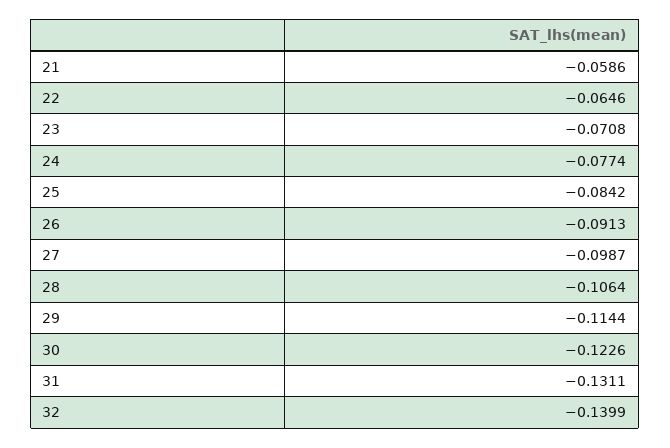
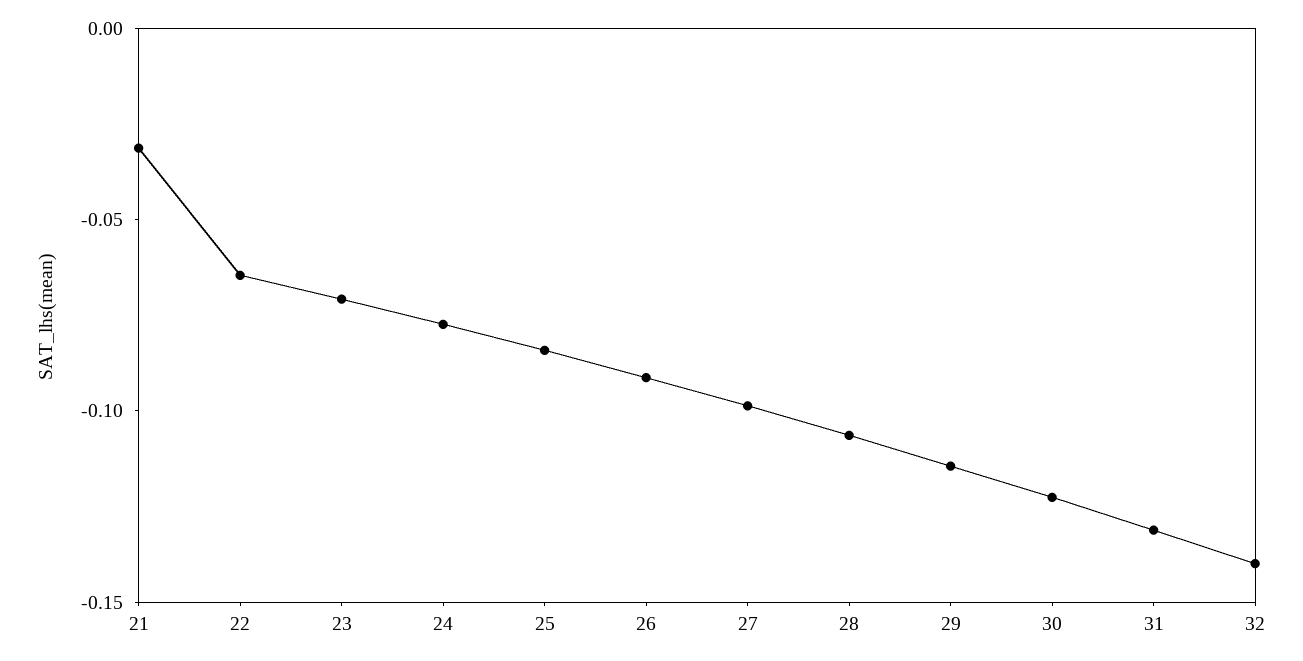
  {
-   "21": -0.0586,
+   "21": -0.03,
    "22": -0.0646,
    "23": -0.0708,
    "24": -0.0774,
    "25": -0.0842,
    "26": -0.0913,
    "27": -0.0987,
    "28": -0.1064,
    "29": -0.1144,
    "30": -0.1226,
    "31": -0.1311,
    "32": -0.1399
  }

